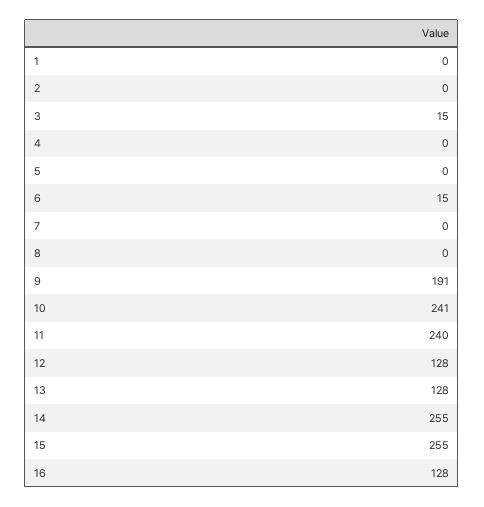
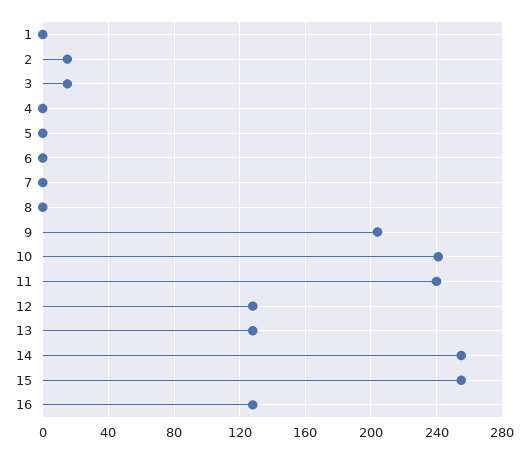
  {
    "1": 0,
-   "2": 0,
+   "2": 15,
    "3": 15,
    "4": 0,
    "5": 0,
-   "6": 15,
+   "6": 0,
    "7": 0,
    "8": 0,
-   "9": 191,
+   "9": 205,
    "10": 241,
    "11": 240,
    "12": 128,
    "13": 128,
    "14": 255,
    "15": 255,
    "16": 128
  }

